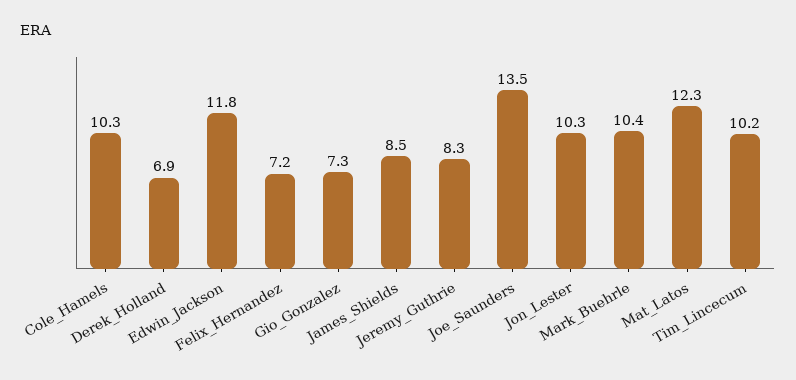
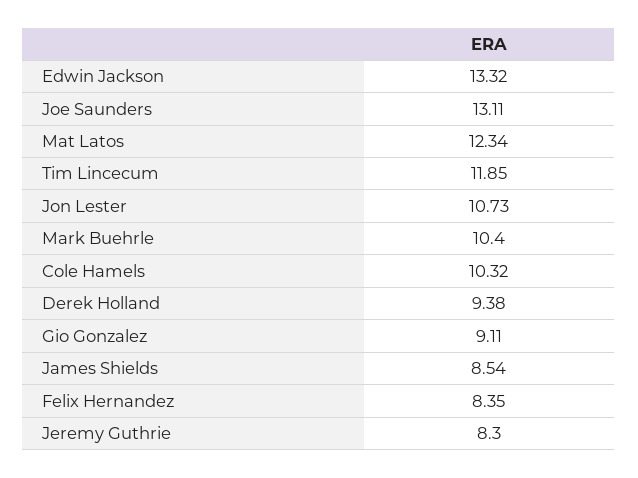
  {
    "Cole_Hamels": 10.32,
-   "Derek_Holland": 6.9,
+   "Derek_Holland": 9.38,
-   "Edwin_Jackson": 11.8,
+   "Edwin_Jackson": 13.32,
-   "Felix_Hernandez": 7.2,
+   "Felix_Hernandez": 8.35,
-   "Gio_Gonzalez": 7.3,
+   "Gio_Gonzalez": 9.11,
    "James_Shields": 8.54,
    "Jeremy_Guthrie": 8.3,
-   "Joe_Saunders": 13.5,
+   "Joe_Saunders": 13.11,
-   "Jon_Lester": 10.3,
+   "Jon_Lester": 10.73,
    "Mark_Buehrle": 10.4,
    "Mat_Latos": 12.34,
-   "Tim_Lincecum": 10.2
+   "Tim_Lincecum": 11.85
  }

